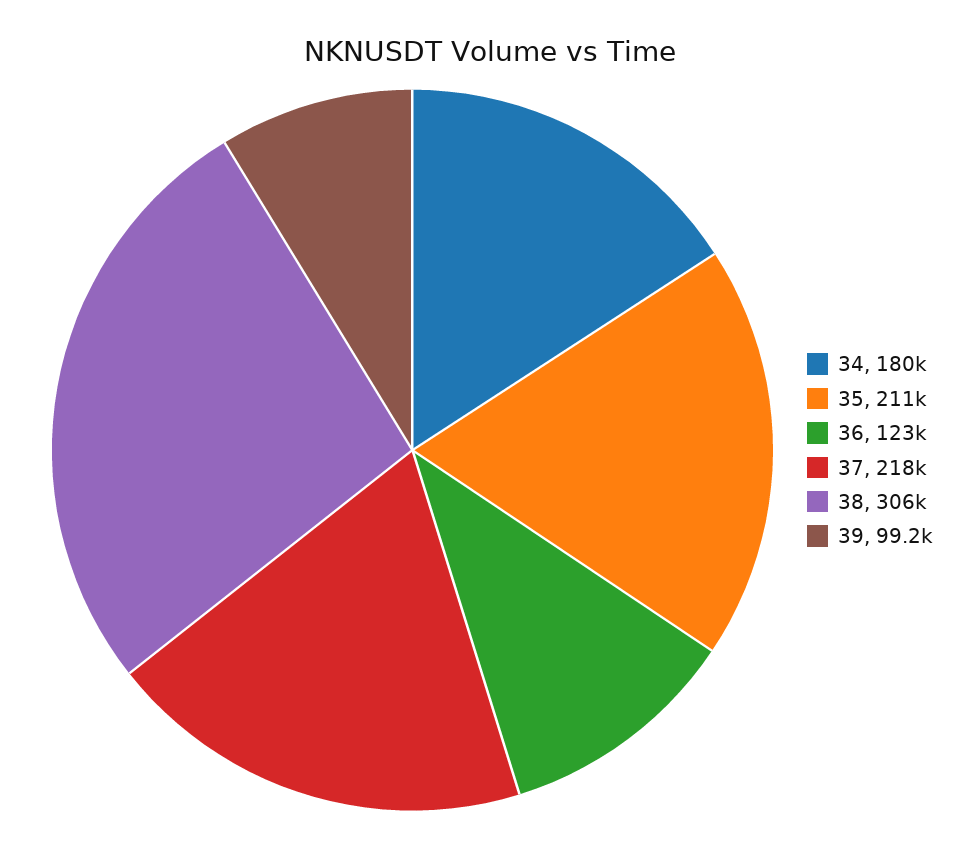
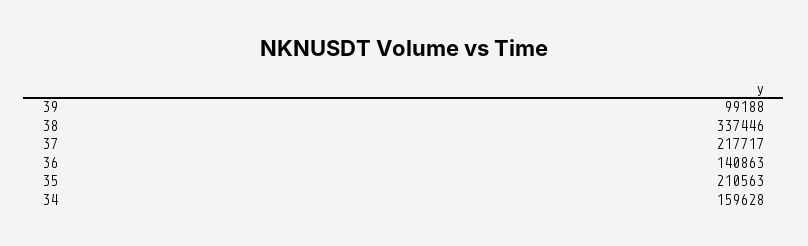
  {
-   "34": 180000,
+   "34": 159628,
    "35": 210563,
-   "36": 123000,
+   "36": 140863,
    "37": 217717,
-   "38": 306000,
+   "38": 337446,
    "39": 99188
  }

